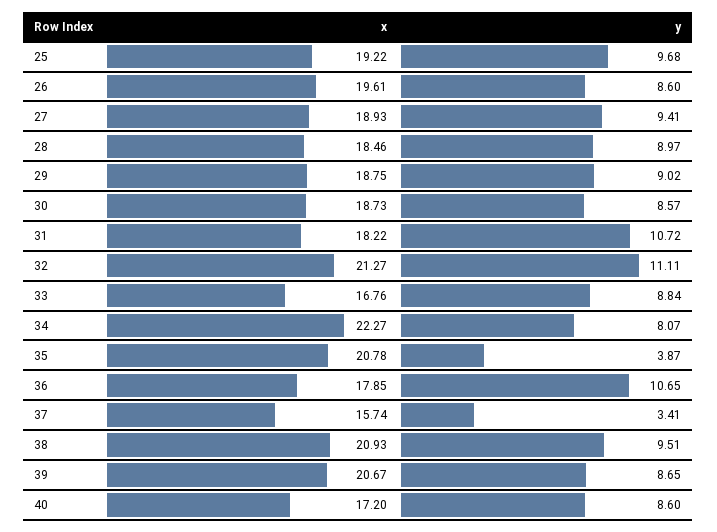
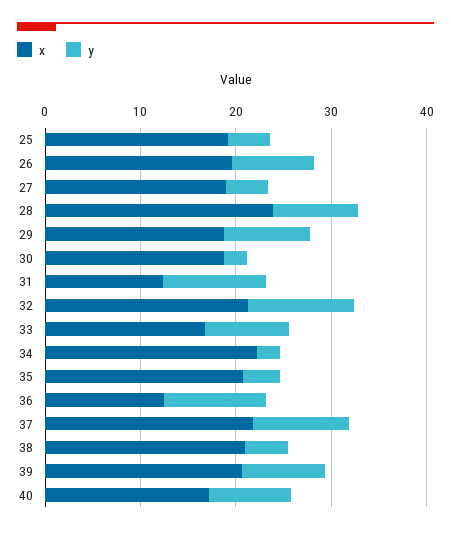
  {
    "x": {
      "25": 19.22,
      "26": 19.61,
      "27": 18.93,
-     "28": 18.46,
+     "28": 24,
      "29": 18.75,
      "30": 18.73,
-     "31": 18.22,
+     "31": 12,
      "32": 21.27,
      "33": 16.76,
      "34": 22.27,
      "35": 20.78,
-     "36": 17.85,
+     "36": 12,
-     "37": 15.74,
+     "37": 22,
      "38": 20.93,
      "39": 20.67,
      "40": 17.2
    },
    "y": {
-     "25": 9.68,
+     "25": 4,
      "26": 8.6,
-     "27": 9.41,
+     "27": 4,
      "28": 8.97,
      "29": 9.02,
-     "30": 8.57,
+     "30": 2,
      "31": 10.72,
      "32": 11.11,
      "33": 8.84,
-     "34": 8.07,
+     "34": 2,
      "35": 3.87,
      "36": 10.65,
-     "37": 3.41,
+     "37": 10,
-     "38": 9.51,
+     "38": 4,
      "39": 8.65,
      "40": 8.6
    }
  }

